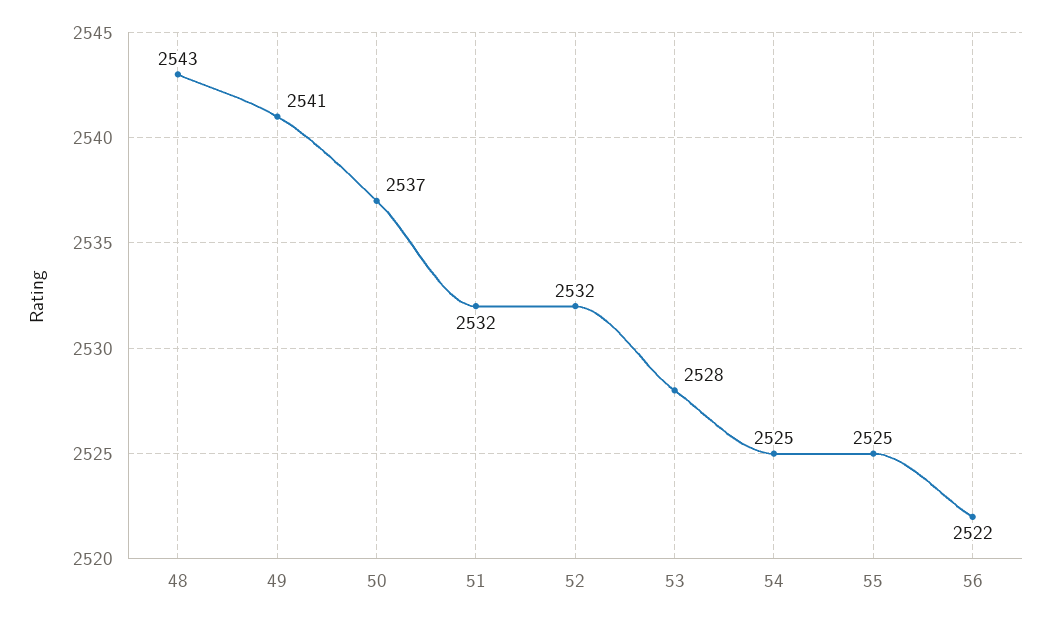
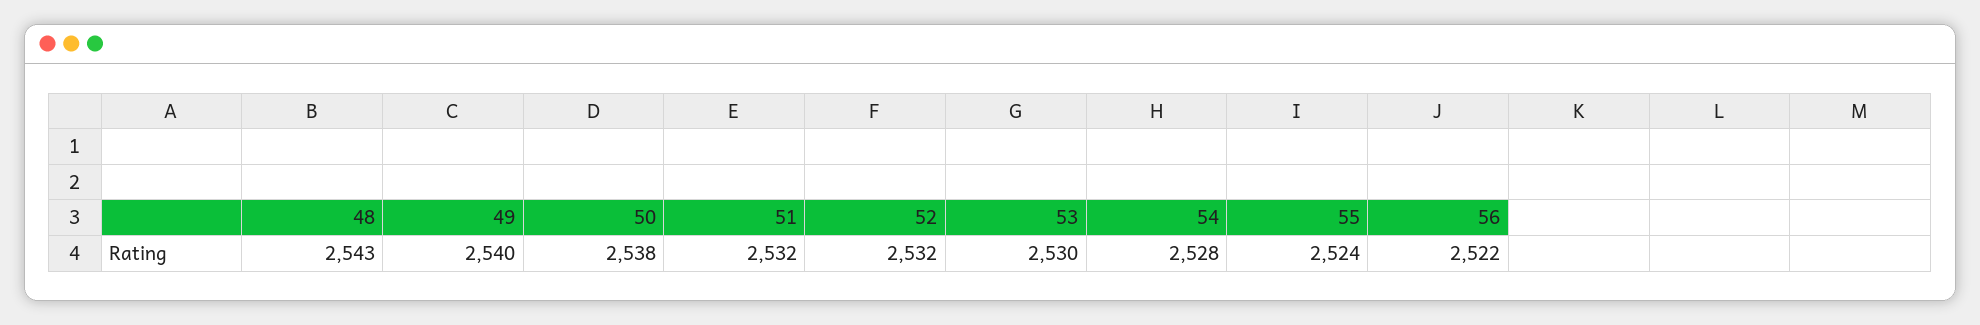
  {
    "48": 2543,
-   "49": 2541,
+   "49": 2540,
-   "50": 2537,
+   "50": 2538,
    "51": 2532,
    "52": 2532,
-   "53": 2528,
+   "53": 2530,
-   "54": 2525,
+   "54": 2528,
-   "55": 2525,
+   "55": 2524,
    "56": 2522
  }

